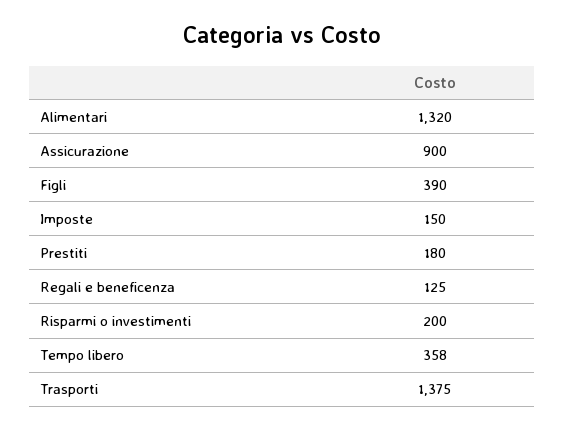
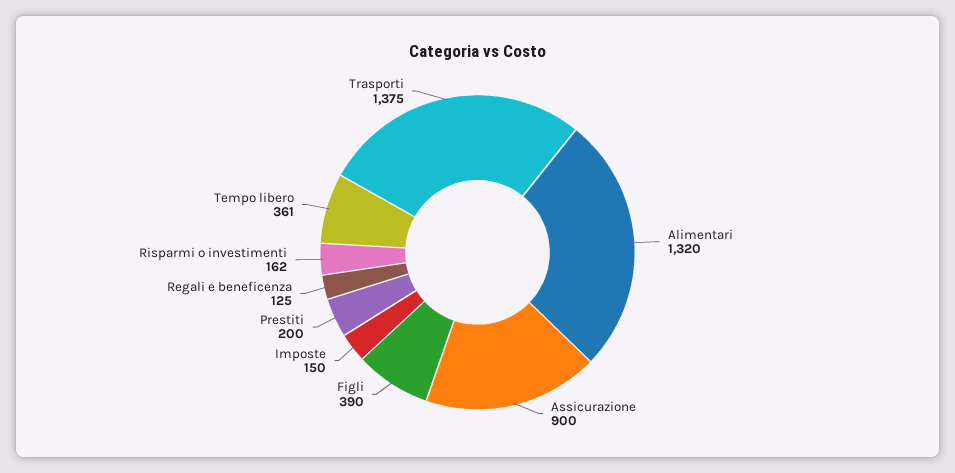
  {
    "Alimentari": 1320,
    "Assicurazione": 900,
    "Figli": 390,
    "Imposte": 150,
-   "Prestiti": 180,
+   "Prestiti": 200,
    "Regali e beneficenza": 125,
-   "Risparmi o investimenti": 200,
+   "Risparmi o investimenti": 162,
-   "Tempo libero": 358,
+   "Tempo libero": 361,
    "Trasporti": 1375
  }

